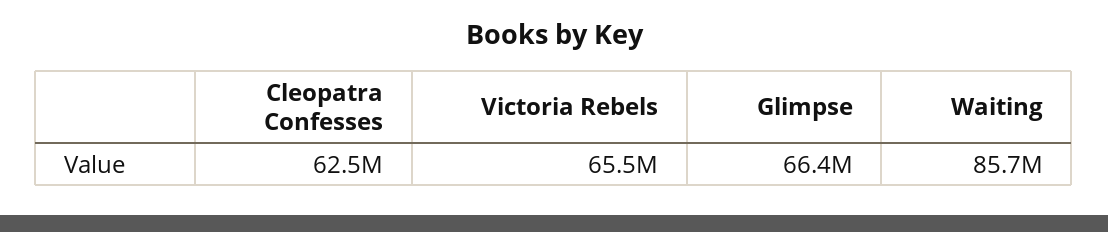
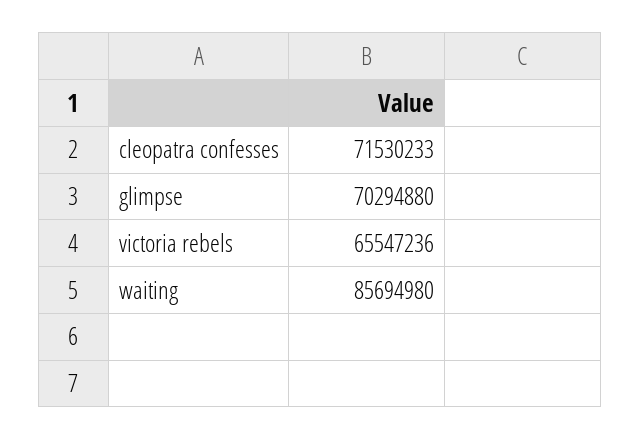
  {
-   "Cleopatra Confesses": 62500000,
+   "Cleopatra Confesses": 71530233,
    "Victoria Rebels": 65547236,
-   "Glimpse": 66400000,
+   "Glimpse": 70294880,
    "Waiting": 85694980
  }

